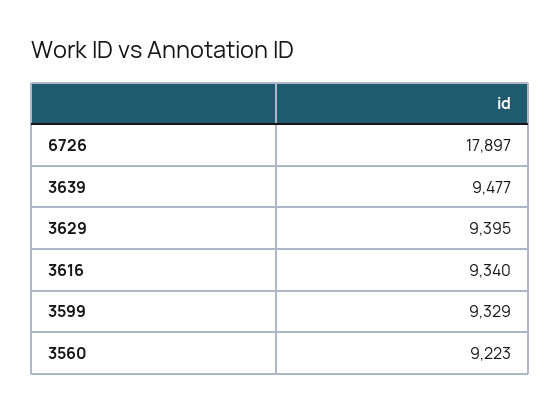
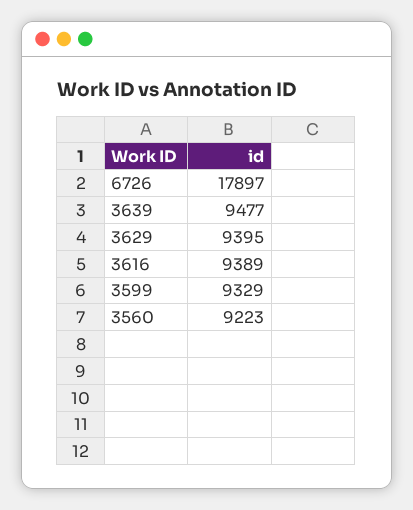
  {
    "6726": 17897,
    "3639": 9477,
    "3629": 9395,
-   "3616": 9340,
+   "3616": 9389,
    "3599": 9329,
    "3560": 9223
  }

